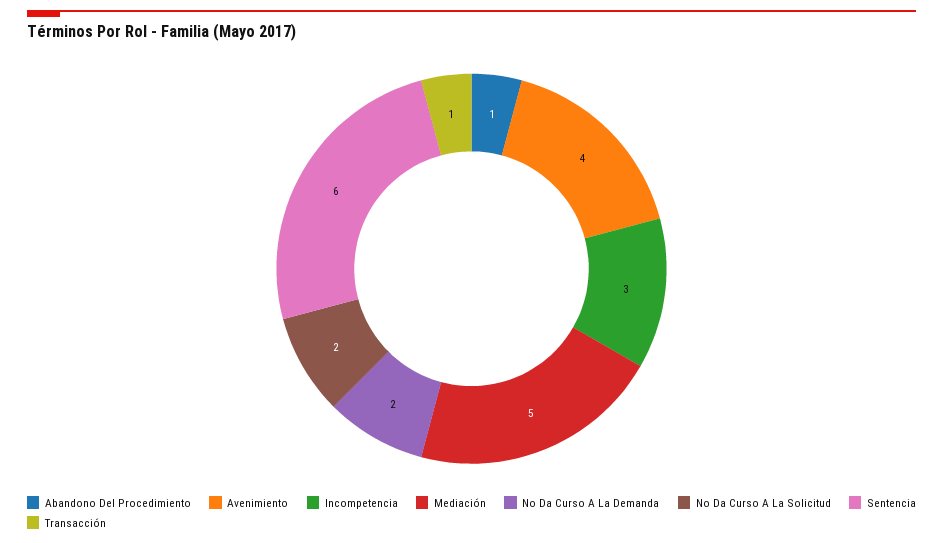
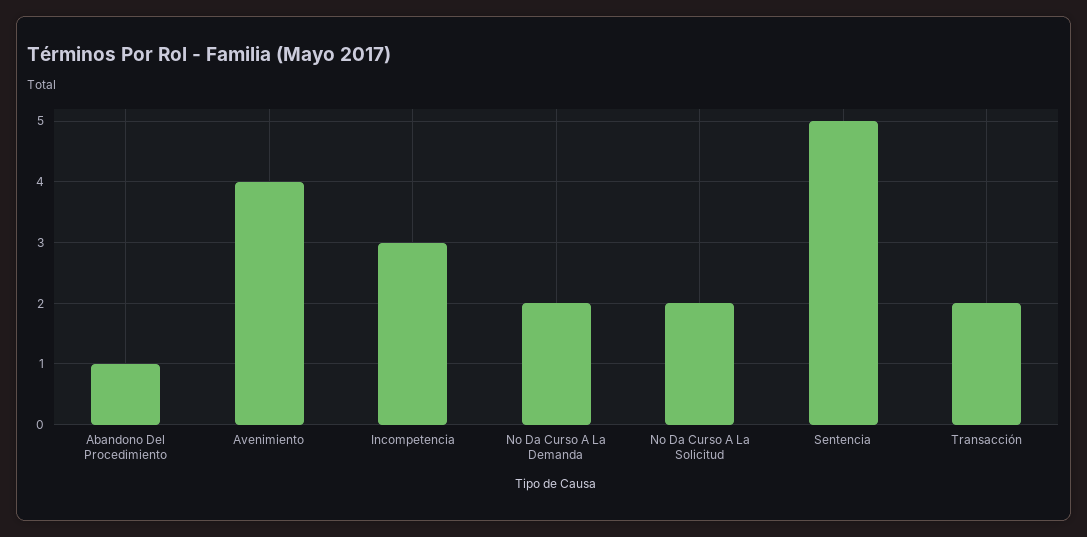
  {
    "Abandono Del Procedimiento": 1,
    "Avenimiento": 4,
    "Incompetencia": 3,
-   "Mediación": 5,
    "No Da Curso A La Demanda": 2,
    "No Da Curso A La Solicitud": 2,
-   "Sentencia": 6,
+   "Sentencia": 5,
-   "Transacción": 1
+   "Transacción": 2
  }

